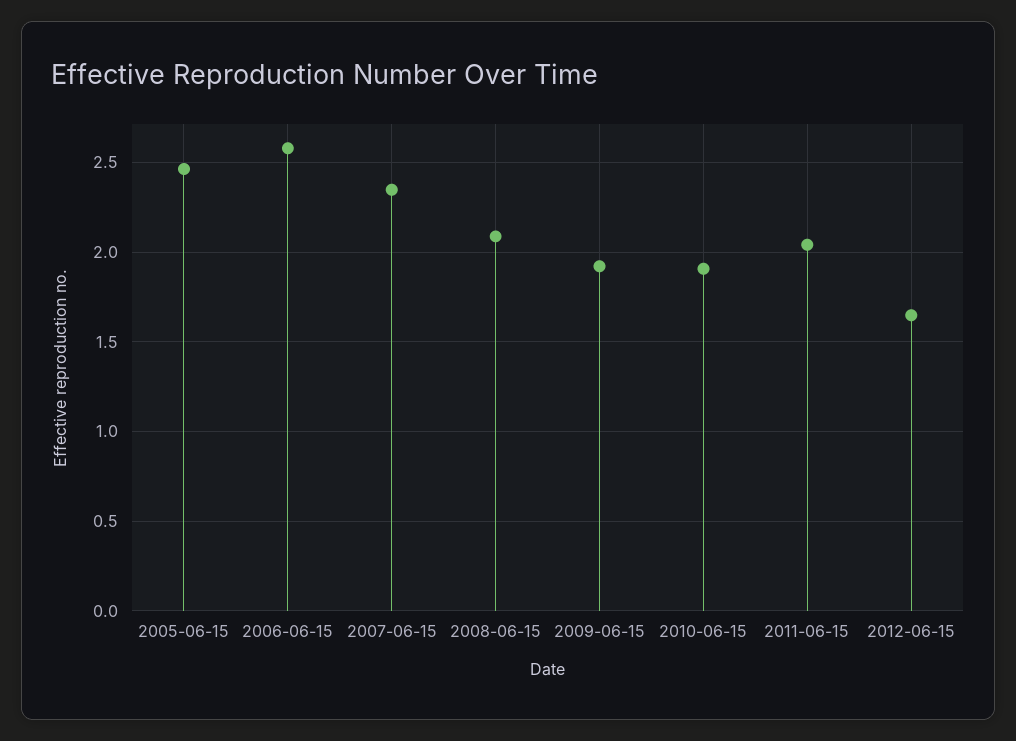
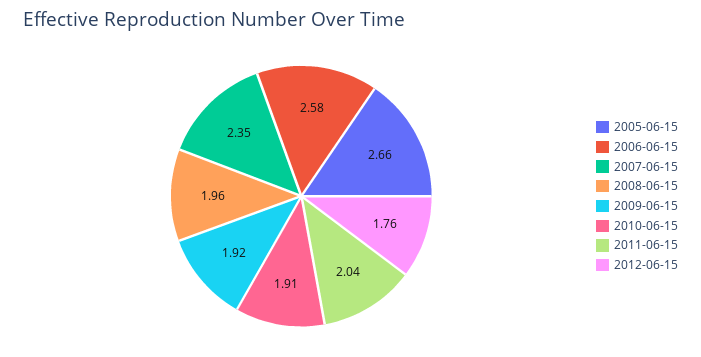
  {
-   "2005-06-15": 2.45,
+   "2005-06-15": 2.66,
    "2006-06-15": 2.58,
    "2007-06-15": 2.35,
-   "2008-06-15": 2.1,
+   "2008-06-15": 1.96,
    "2009-06-15": 1.92,
    "2010-06-15": 1.91,
    "2011-06-15": 2.04,
-   "2012-06-15": 1.65
+   "2012-06-15": 1.76
  }

